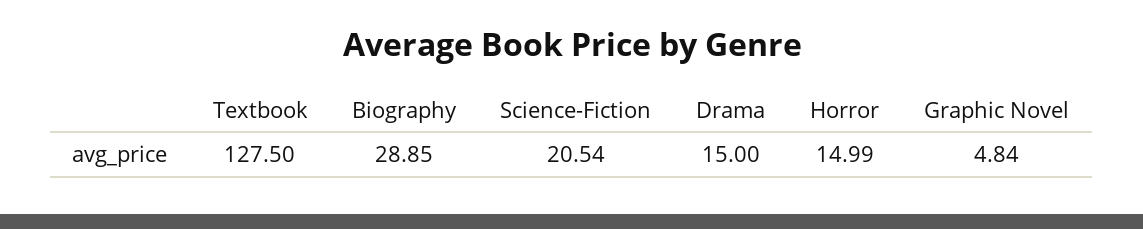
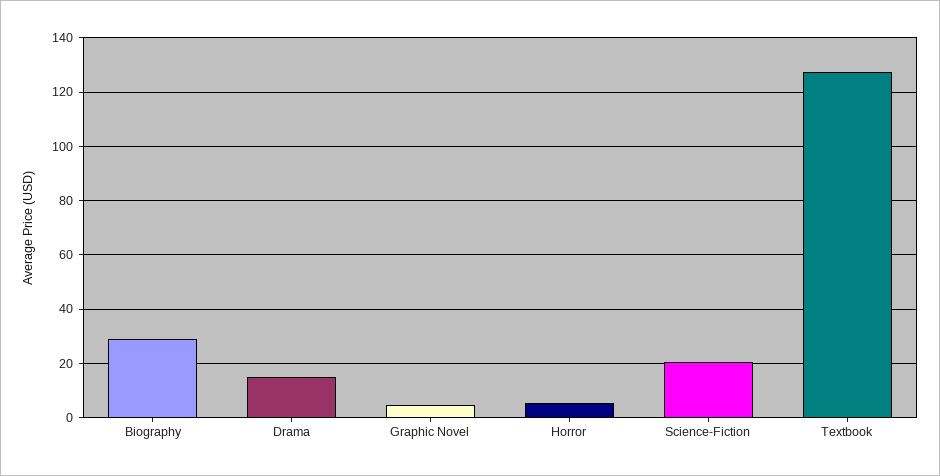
  {
    "Textbook": 127.5,
    "Biography": 28.85,
    "Science-Fiction": 20.54,
    "Drama": 15,
-   "Horror": 14.99,
+   "Horror": 5,
    "Graphic Novel": 4.84
  }

